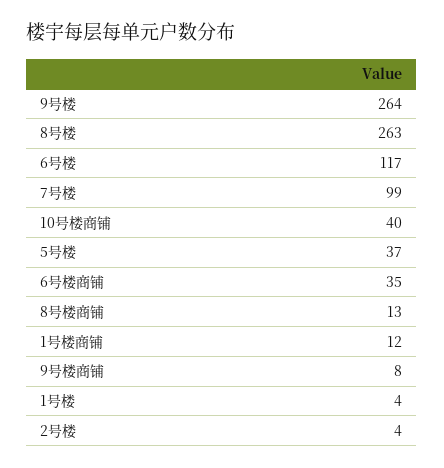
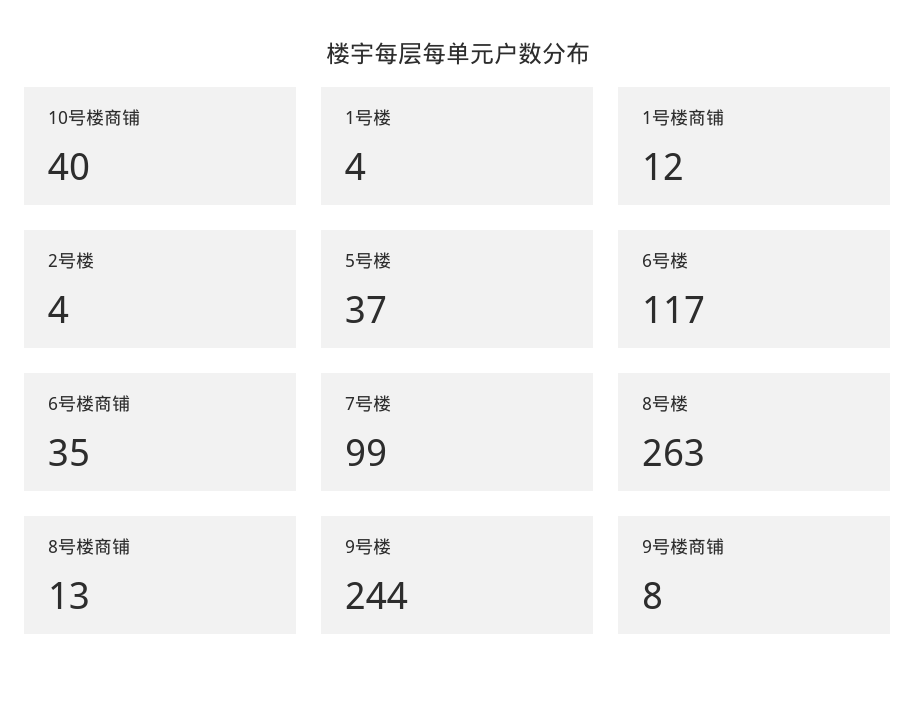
  {
-   "9号楼": 264,
+   "9号楼": 244,
    "8号楼": 263,
    "6号楼": 117,
    "7号楼": 99,
    "10号楼商铺": 40,
    "5号楼": 37,
    "6号楼商铺": 35,
    "8号楼商铺": 13,
    "1号楼商铺": 12,
    "9号楼商铺": 8,
    "1号楼": 4,
    "2号楼": 4
  }

